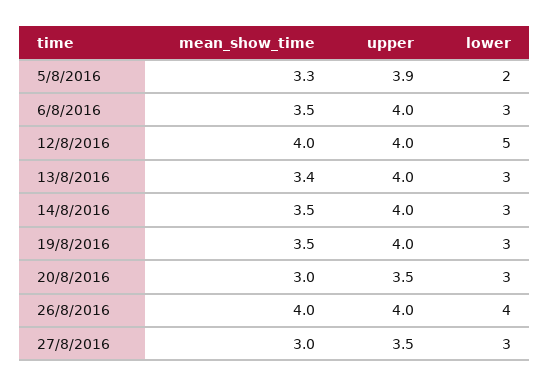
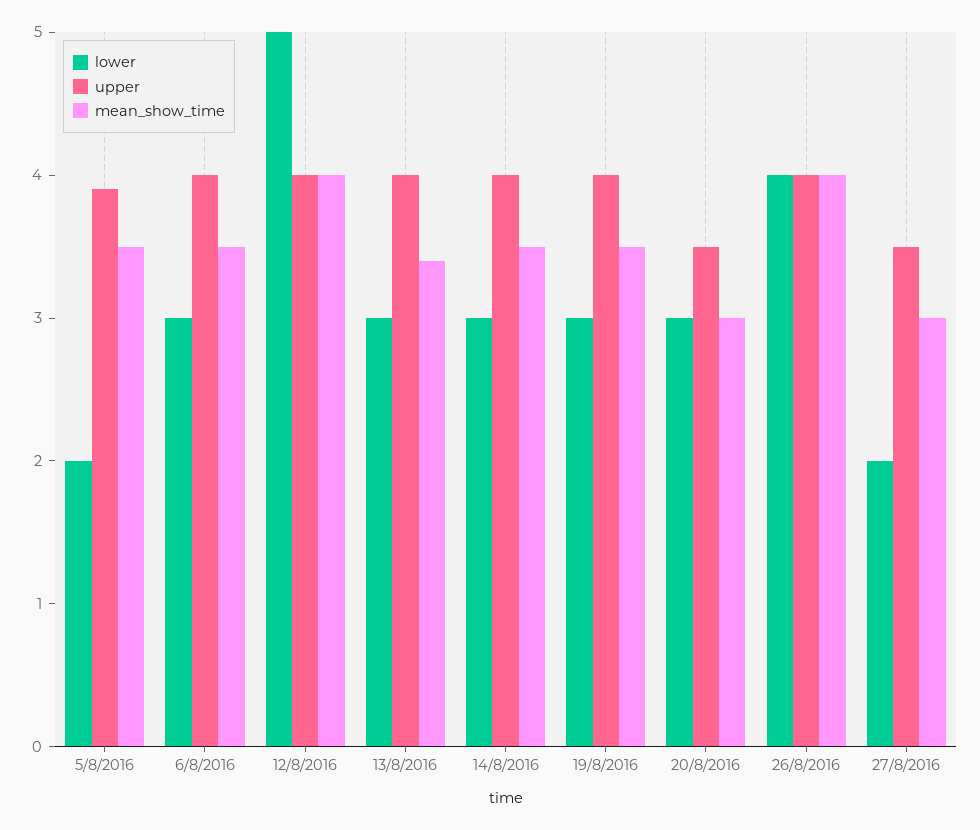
  {
    "mean_show_time": {
-     "5/8/2016": 3.3,
+     "5/8/2016": 3.5,
      "6/8/2016": 3.5,
      "12/8/2016": 4,
      "13/8/2016": 3.4,
      "14/8/2016": 3.5,
      "19/8/2016": 3.5,
      "20/8/2016": 3,
      "26/8/2016": 4,
      "27/8/2016": 3
    },
    "upper": {
      "5/8/2016": 3.9,
      "6/8/2016": 4,
      "12/8/2016": 4,
      "13/8/2016": 4,
      "14/8/2016": 4,
      "19/8/2016": 4,
      "20/8/2016": 3.5,
      "26/8/2016": 4,
      "27/8/2016": 3.5
    },
    "lower": {
      "5/8/2016": 2,
      "6/8/2016": 3,
      "12/8/2016": 5,
      "13/8/2016": 3,
      "14/8/2016": 3,
      "19/8/2016": 3,
      "20/8/2016": 3,
      "26/8/2016": 4,
-     "27/8/2016": 3
+     "27/8/2016": 2
    }
  }

